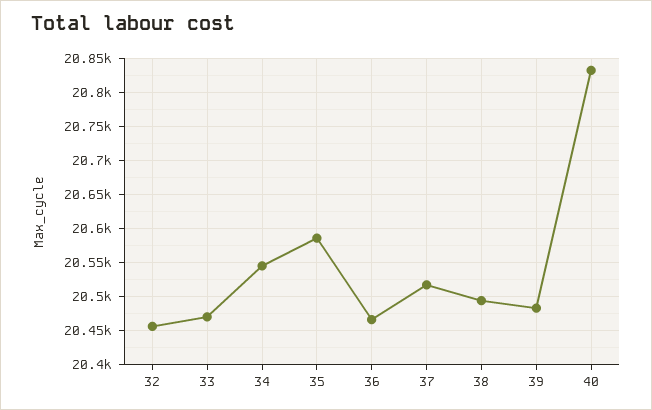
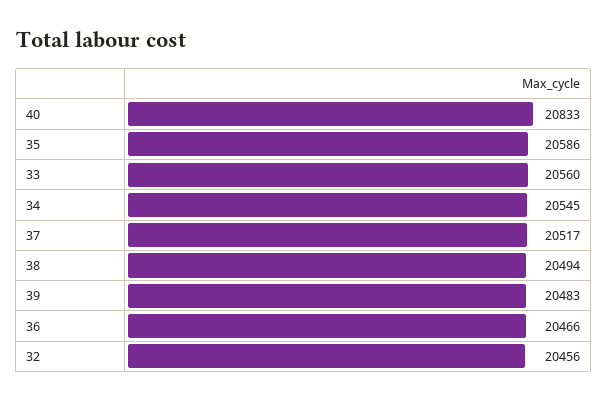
  {
    "32": 20456,
-   "33": 20470,
+   "33": 20560,
    "34": 20545,
    "35": 20586,
    "36": 20466,
    "37": 20517,
    "38": 20494,
    "39": 20483,
    "40": 20833
  }

